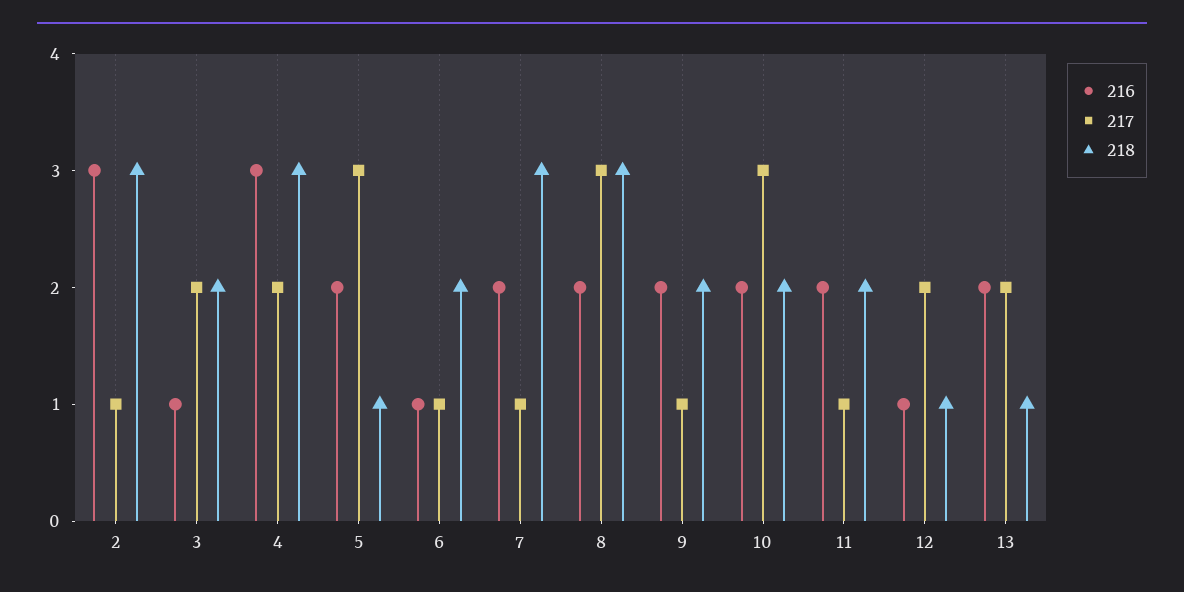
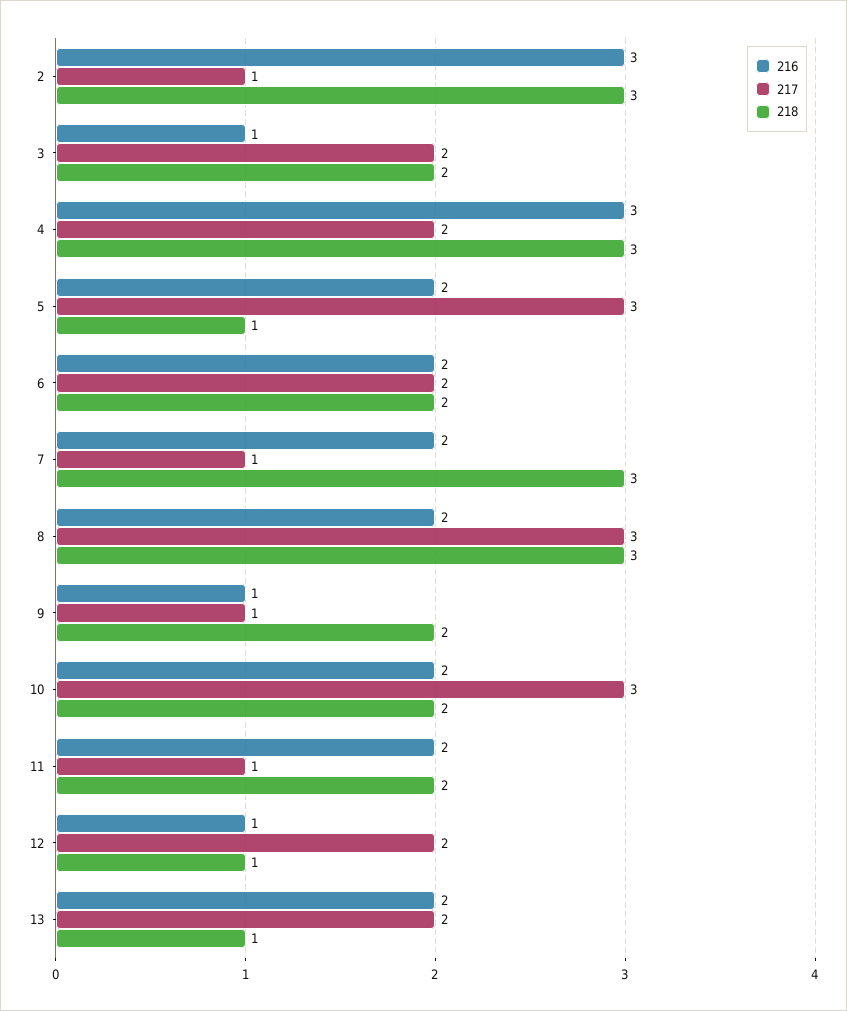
  {
    "216": {
      "2": 3,
      "3": 1,
      "4": 3,
      "5": 2,
-     "6": 1,
+     "6": 2,
      "7": 2,
      "8": 2,
-     "9": 2,
+     "9": 1,
      "10": 2,
      "11": 2,
      "12": 1,
      "13": 2
    },
    "217": {
      "2": 1,
      "3": 2,
      "4": 2,
      "5": 3,
-     "6": 1,
+     "6": 2,
      "7": 1,
      "8": 3,
      "9": 1,
      "10": 3,
      "11": 1,
      "12": 2,
      "13": 2
    },
    "218": {
      "2": 3,
      "3": 2,
      "4": 3,
      "5": 1,
      "6": 2,
      "7": 3,
      "8": 3,
      "9": 2,
      "10": 2,
      "11": 2,
      "12": 1,
      "13": 1
    }
  }

